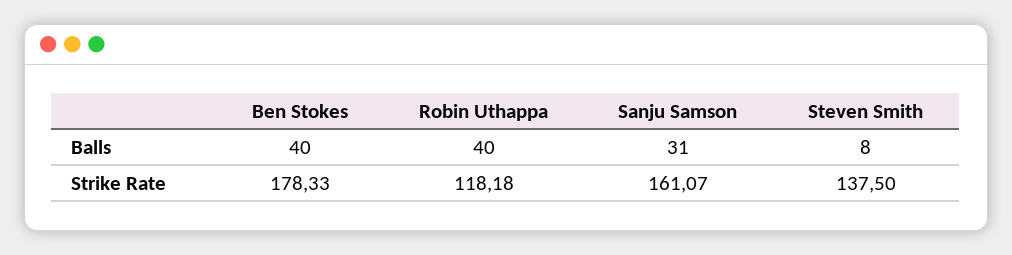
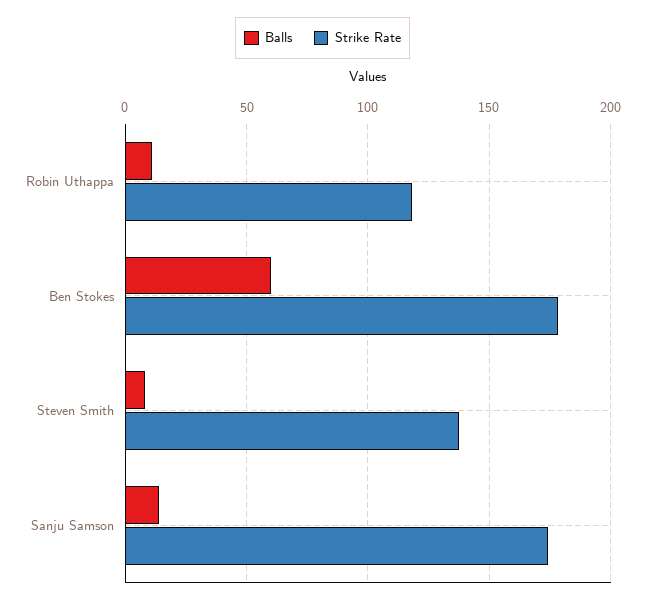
  {
    "Balls": {
-     "Ben Stokes": 40,
+     "Ben Stokes": 60,
-     "Robin Uthappa": 40,
+     "Robin Uthappa": 10,
-     "Sanju Samson": 31,
+     "Sanju Samson": 15,
      "Steven Smith": 8
    },
    "Strike Rate": {
      "Ben Stokes": 178.33,
      "Robin Uthappa": 118.18,
-     "Sanju Samson": 161.07,
+     "Sanju Samson": 175,
      "Steven Smith": 137.5
    }
  }

